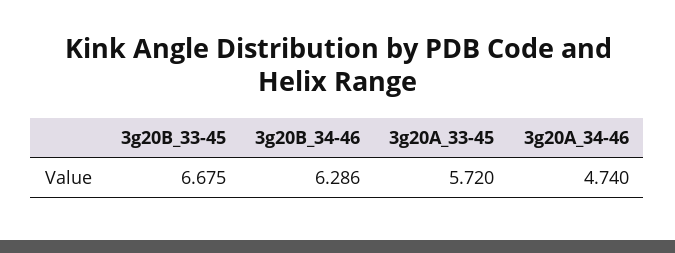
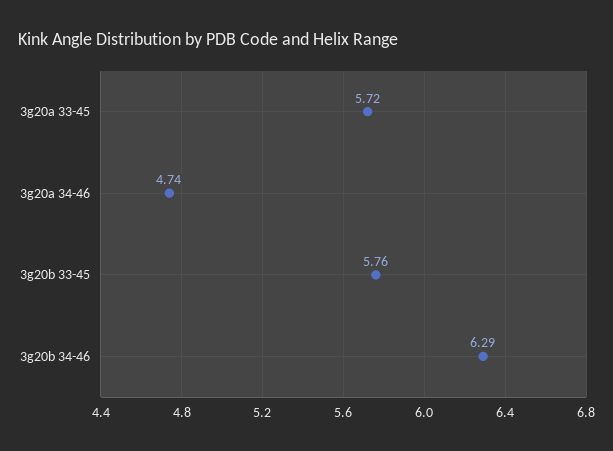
  {
-   "3g20B_33-45": 6.675,
+   "3g20B_33-45": 5.76,
    "3g20B_34-46": 6.286,
    "3g20A_33-45": 5.72,
    "3g20A_34-46": 4.74
  }

